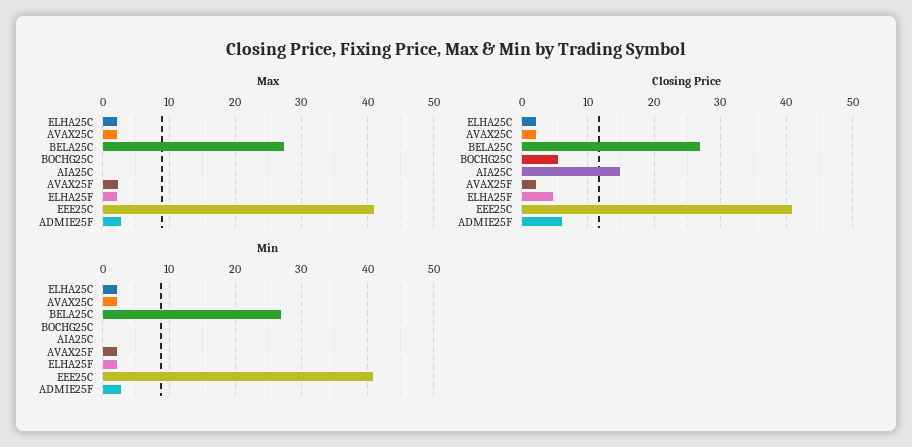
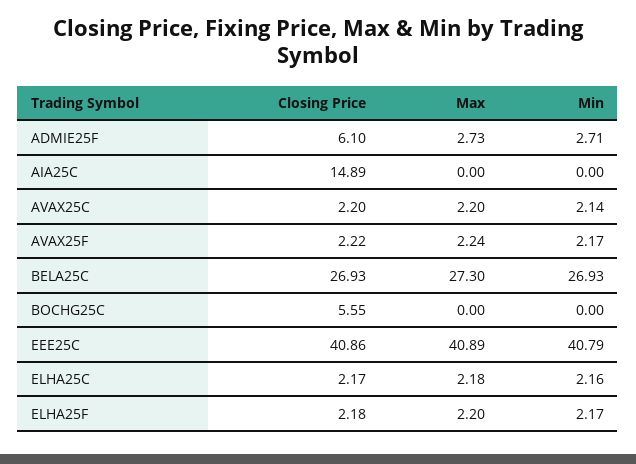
  {
    "Max": {
      "ELHA25C": 2.18,
      "AVAX25C": 2.2,
      "BELA25C": 27.3,
      "BOCHG25C": 0,
      "AIA25C": 0,
      "AVAX25F": 2.24,
      "ELHA25F": 2.2,
      "EEE25C": 40.89,
      "ADMIE25F": 2.73
    },
    "Closing Price": {
      "ELHA25C": 2.17,
      "AVAX25C": 2.2,
      "BELA25C": 26.93,
      "BOCHG25C": 5.55,
      "AIA25C": 14.89,
      "AVAX25F": 2.22,
-     "ELHA25F": 5,
+     "ELHA25F": 2.18,
      "EEE25C": 40.86,
      "ADMIE25F": 6.1
    },
    "Min": {
      "ELHA25C": 2.16,
      "AVAX25C": 2.14,
      "BELA25C": 26.93,
      "BOCHG25C": 0,
      "AIA25C": 0,
      "AVAX25F": 2.17,
      "ELHA25F": 2.17,
      "EEE25C": 40.79,
      "ADMIE25F": 2.71
    }
  }

